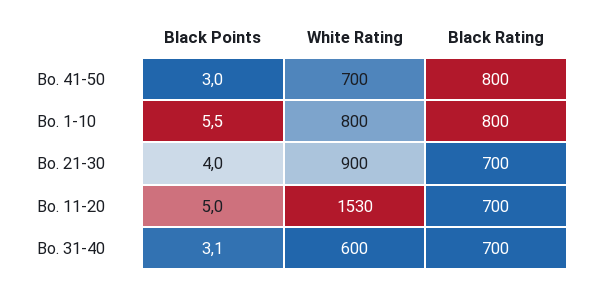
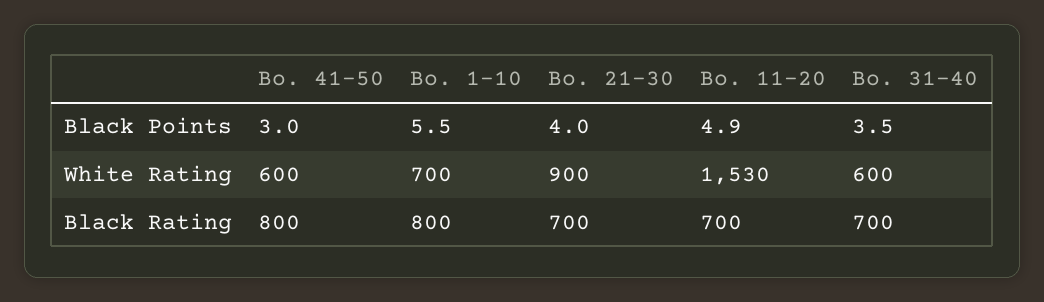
  {
    "Black Points": {
      "Bo. 41-50": 3,
      "Bo. 1-10": 5.5,
      "Bo. 21-30": 4,
-     "Bo. 11-20": 5,
+     "Bo. 11-20": 4.9,
-     "Bo. 31-40": 3.1
+     "Bo. 31-40": 3.5
    },
    "White Rating": {
-     "Bo. 41-50": 700,
+     "Bo. 41-50": 600,
-     "Bo. 1-10": 800,
+     "Bo. 1-10": 700,
      "Bo. 21-30": 900,
      "Bo. 11-20": 1530,
      "Bo. 31-40": 600
    },
    "Black Rating": {
      "Bo. 41-50": 800,
      "Bo. 1-10": 800,
      "Bo. 21-30": 700,
      "Bo. 11-20": 700,
      "Bo. 31-40": 700
    }
  }

